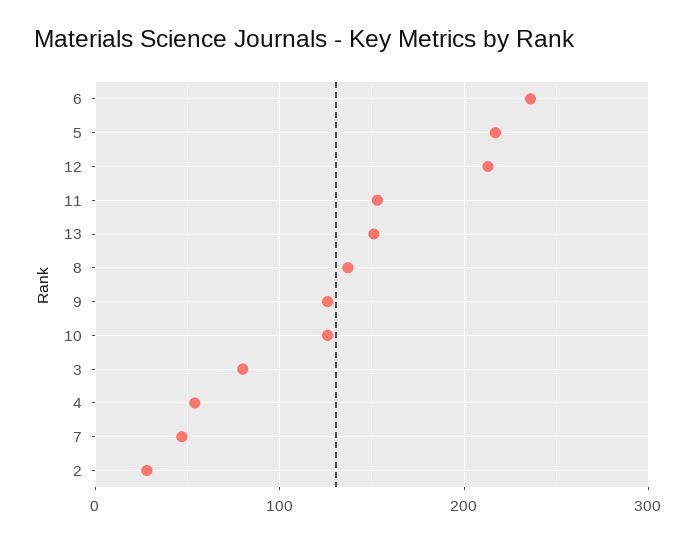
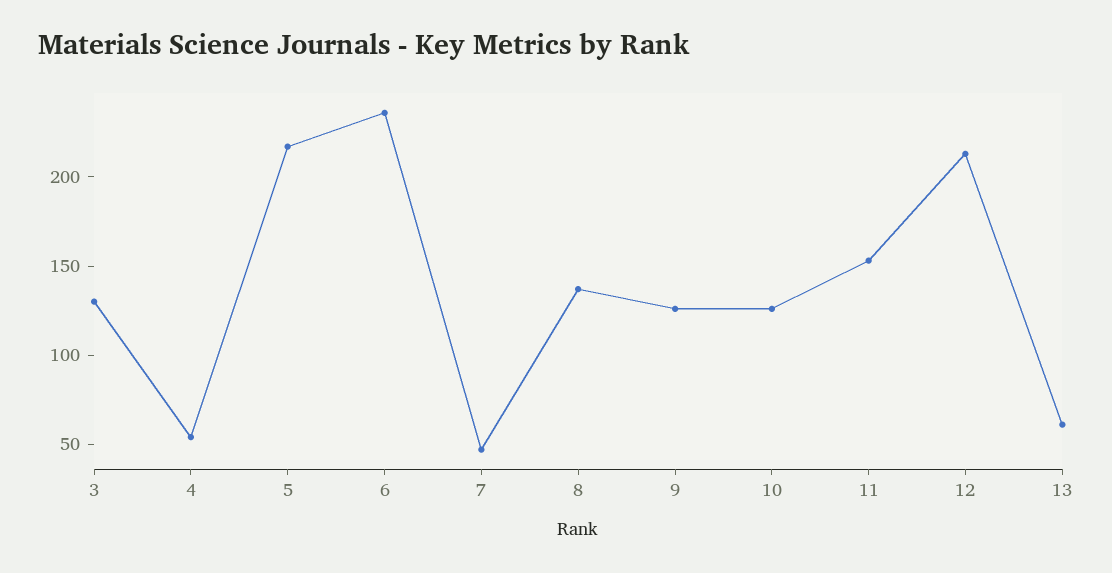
  {
    "6": 240,
    "5": 220,
    "12": 210,
    "11": 150,
-   "13": 150,
+   "13": 60,
    "8": 140,
    "9": 130,
    "10": 130,
-   "3": 80,
+   "3": 130,
    "4": 50,
-   "7": 50,
+   "7": 50
-   "2": 30
  }

